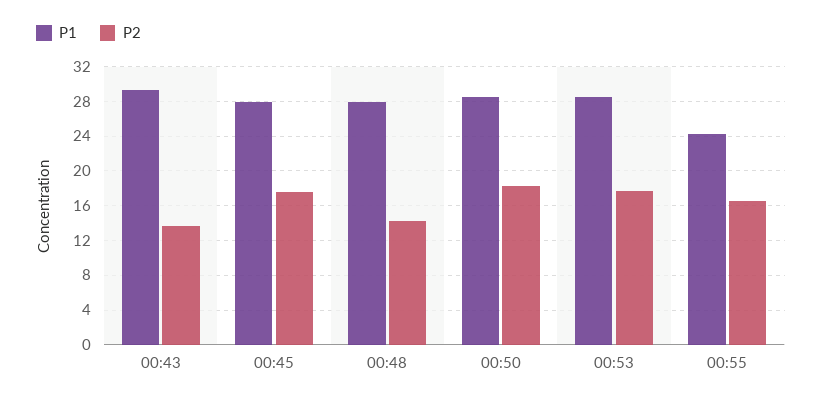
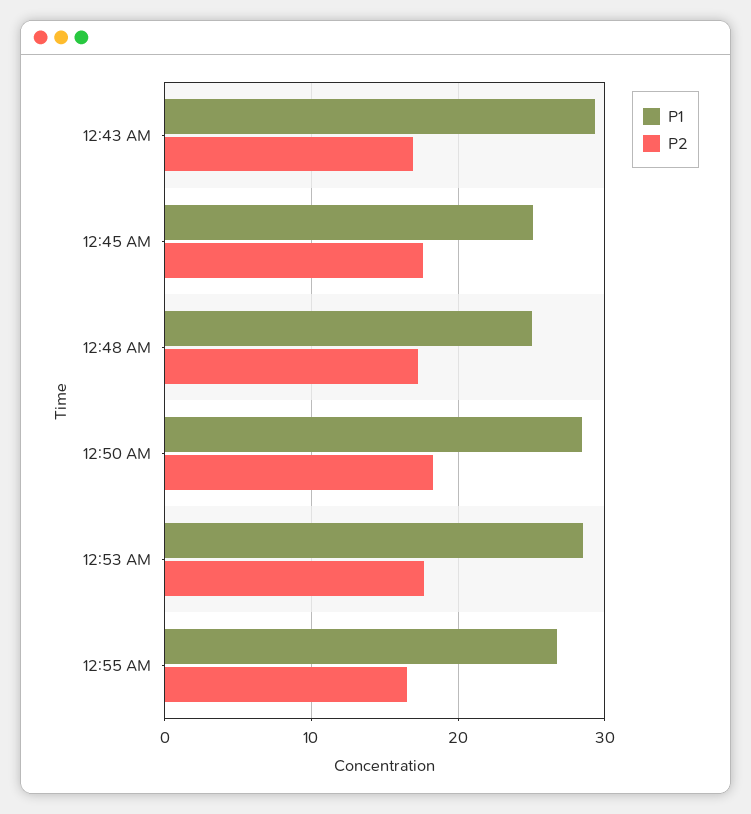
  {
    "P1": {
      "00:43": 29,
-     "00:45": 28,
+     "00:45": 25,
-     "00:48": 28,
+     "00:48": 25,
      "00:50": 28,
      "00:53": 29,
-     "00:55": 24
+     "00:55": 27
    },
    "P2": {
-     "00:43": 14,
+     "00:43": 17,
      "00:45": 18,
-     "00:48": 14,
+     "00:48": 17,
      "00:50": 18,
      "00:53": 18,
      "00:55": 17
    }
  }

